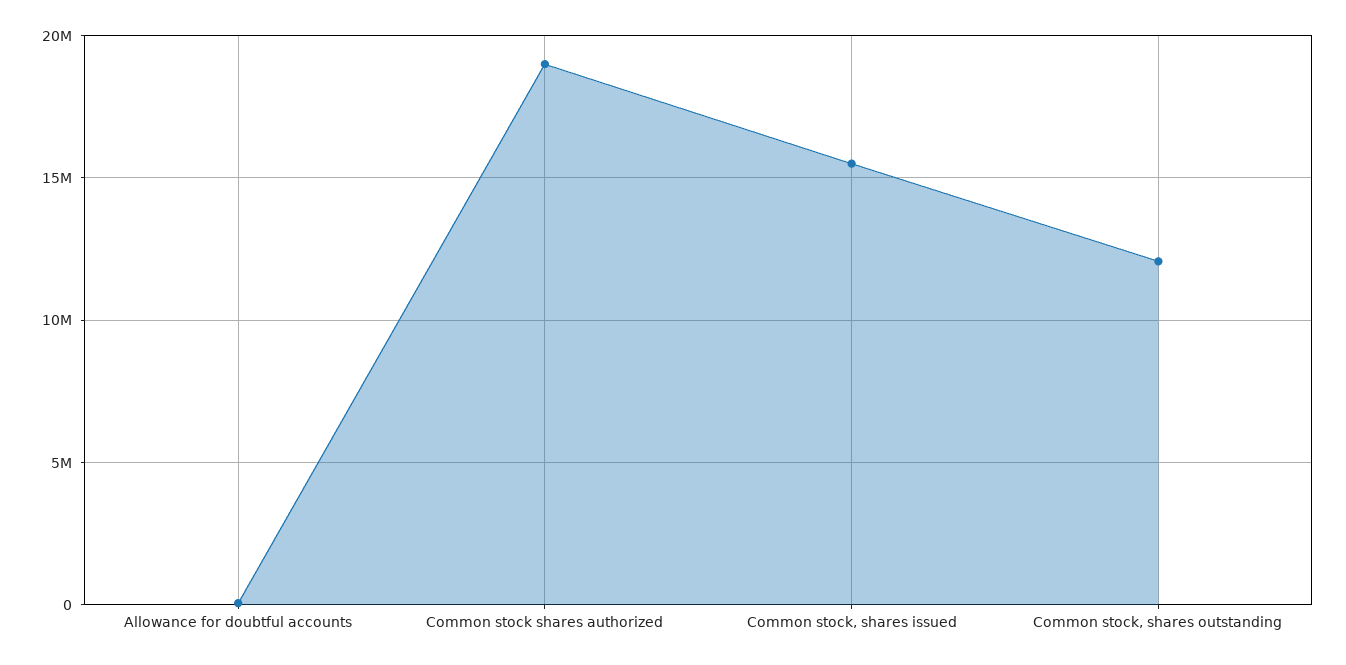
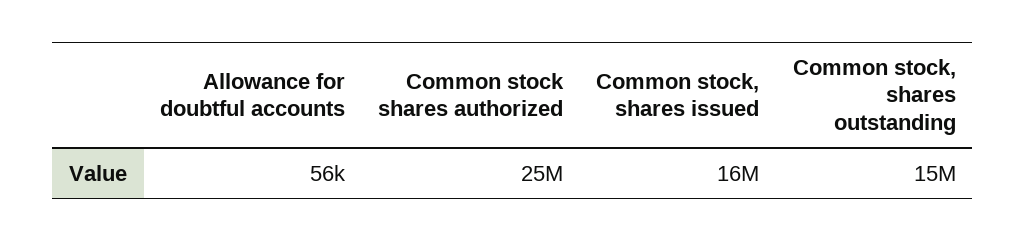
  {
    "Allowance for doubtful accounts": 56000,
-   "Common stock shares authorized": 19000000,
+   "Common stock shares authorized": 25000000,
    "Common stock, shares issued": 16000000,
-   "Common stock, shares outstanding": 12000000
+   "Common stock, shares outstanding": 15000000
  }

